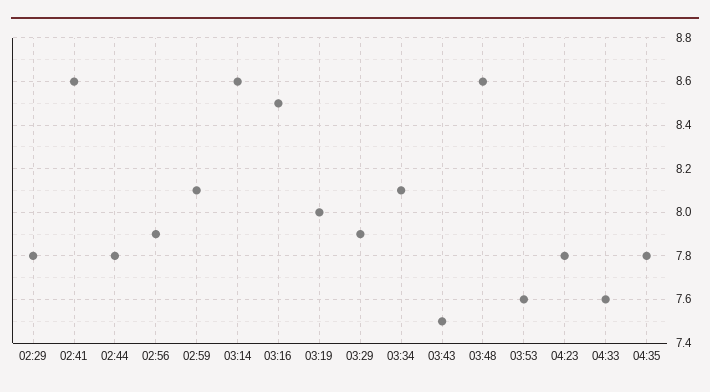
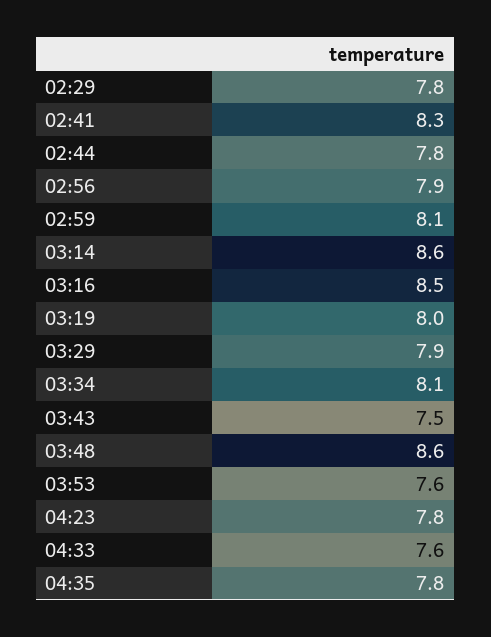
  {
    "02:29": 7.8,
-   "02:41": 8.6,
+   "02:41": 8.3,
    "02:44": 7.8,
    "02:56": 7.9,
    "02:59": 8.1,
    "03:14": 8.6,
    "03:16": 8.5,
    "03:19": 8,
    "03:29": 7.9,
    "03:34": 8.1,
    "03:43": 7.5,
    "03:48": 8.6,
    "03:53": 7.6,
    "04:23": 7.8,
    "04:33": 7.6,
    "04:35": 7.8
  }

